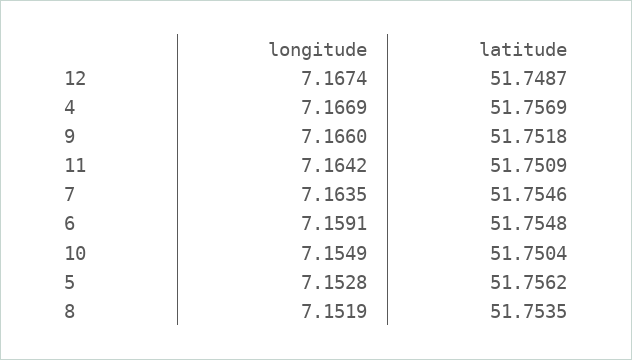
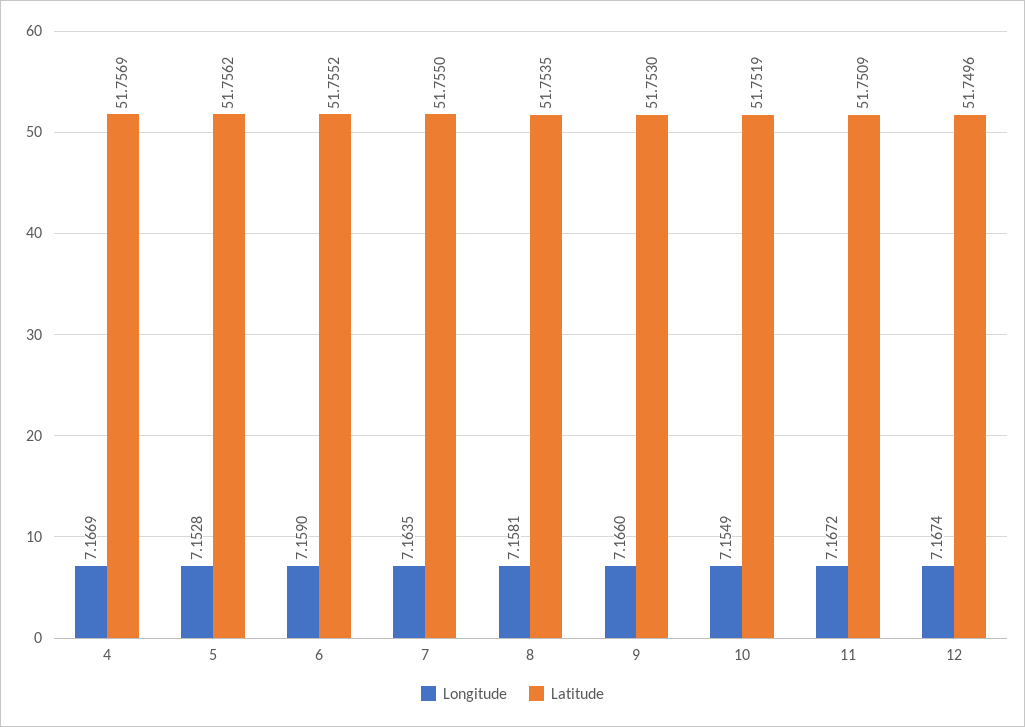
  {
    "longitude": {
      "12": 7.1674,
      "4": 7.1669,
      "9": 7.166,
-     "11": 7.1642,
+     "11": 7.1672,
      "7": 7.1635,
-     "6": 7.1591,
+     "6": 7.159,
      "10": 7.1549,
      "5": 7.1528,
-     "8": 7.1519
+     "8": 7.1581
    },
    "latitude": {
-     "12": 51.7487,
+     "12": 51.7496,
      "4": 51.7569,
-     "9": 51.7518,
+     "9": 51.753,
      "11": 51.7509,
-     "7": 51.7546,
+     "7": 51.755,
-     "6": 51.7548,
+     "6": 51.7552,
-     "10": 51.7504,
+     "10": 51.7519,
      "5": 51.7562,
      "8": 51.7535
    }
  }

